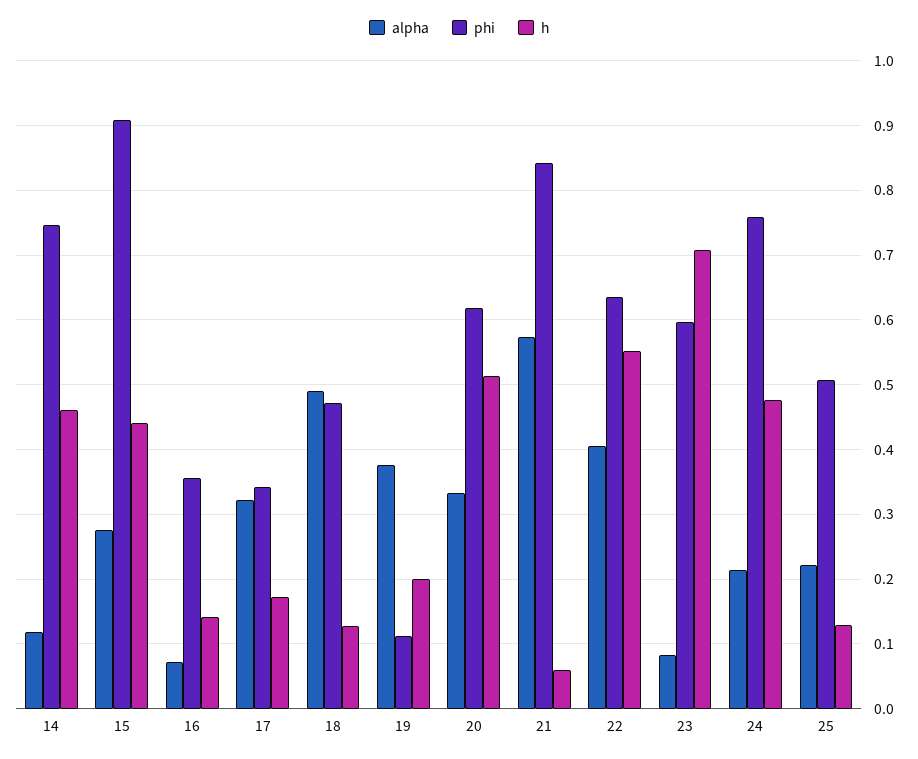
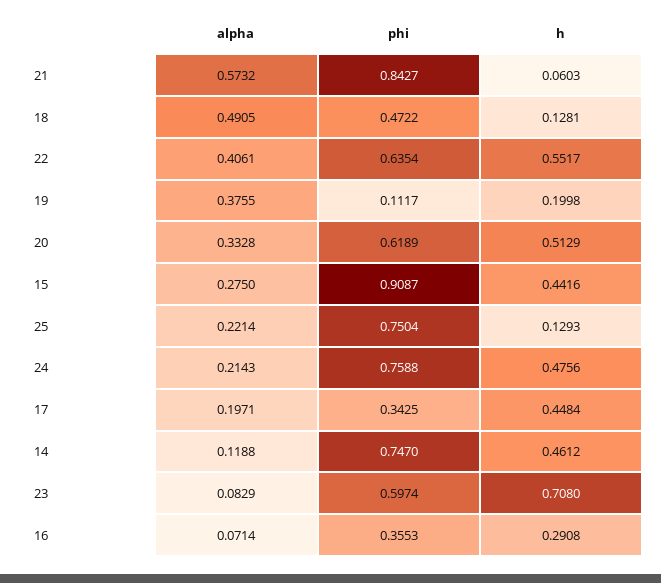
  {
    "alpha": {
      "14": 0.1188,
      "15": 0.275,
      "16": 0.0714,
-     "17": 0.32,
+     "17": 0.1971,
      "18": 0.4905,
      "19": 0.3755,
      "20": 0.3328,
      "21": 0.5732,
      "22": 0.4061,
      "23": 0.0829,
      "24": 0.2143,
      "25": 0.2214
    },
    "phi": {
      "14": 0.747,
      "15": 0.9087,
      "16": 0.3553,
      "17": 0.3425,
      "18": 0.4722,
      "19": 0.1117,
      "20": 0.6189,
      "21": 0.8427,
      "22": 0.6354,
      "23": 0.5974,
      "24": 0.7588,
-     "25": 0.51
+     "25": 0.7504
    },
    "h": {
      "14": 0.4612,
      "15": 0.4416,
-     "16": 0.14,
+     "16": 0.2908,
-     "17": 0.17,
+     "17": 0.4484,
      "18": 0.1281,
      "19": 0.1998,
      "20": 0.5129,
      "21": 0.0603,
      "22": 0.5517,
      "23": 0.708,
      "24": 0.4756,
      "25": 0.1293
    }
  }

